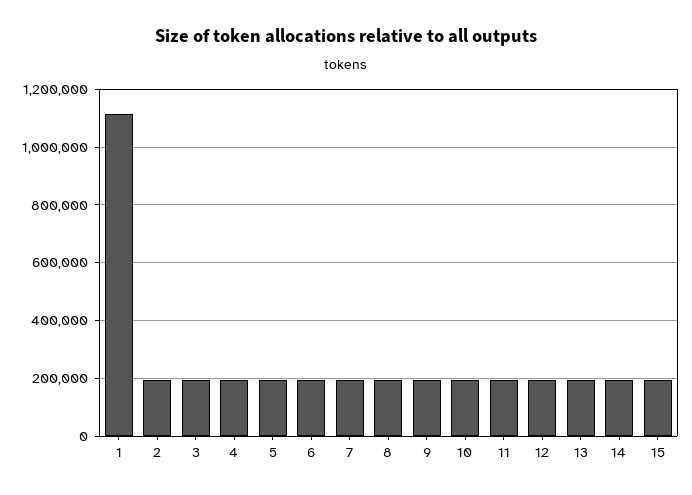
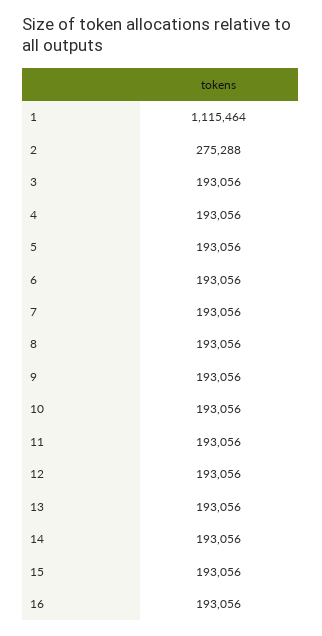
  {
    "1": 1115464,
-   "2": 200000,
+   "2": 275288,
    "3": 193056,
    "4": 193056,
    "5": 193056,
    "6": 193056,
    "7": 193056,
    "8": 193056,
    "9": 193056,
    "10": 193056,
    "11": 193056,
    "12": 193056,
    "13": 193056,
    "14": 193056,
-   "15": 193056
+   "15": 193056,
+   "16": 193056
  }

